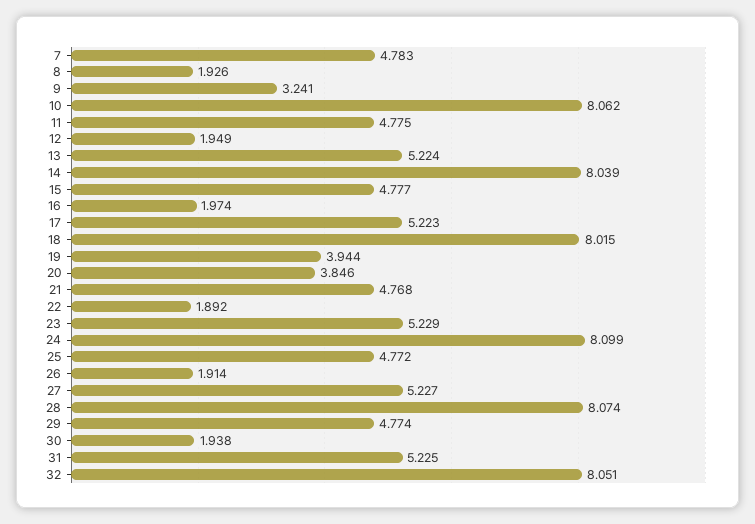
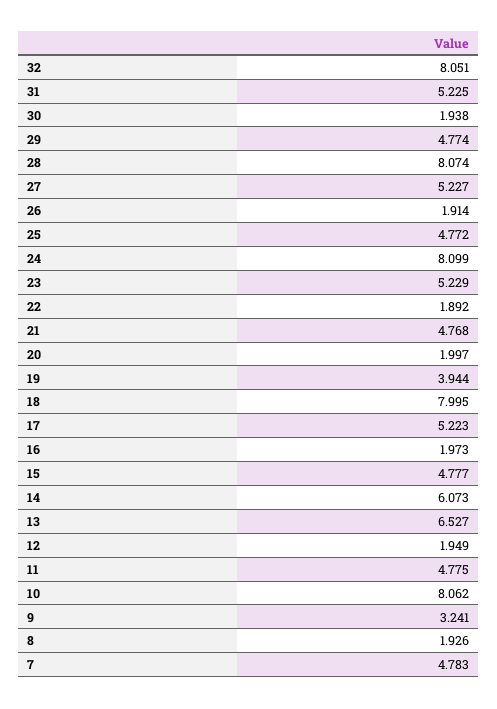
  {
    "7": 4.783,
    "8": 1.926,
    "9": 3.241,
    "10": 8.062,
    "11": 4.775,
    "12": 1.949,
-   "13": 5.224,
+   "13": 6.527,
-   "14": 8.039,
+   "14": 6.073,
    "15": 4.777,
-   "16": 1.974,
+   "16": 1.973,
    "17": 5.223,
-   "18": 8.015,
+   "18": 7.995,
    "19": 3.944,
-   "20": 3.846,
+   "20": 1.997,
    "21": 4.768,
    "22": 1.892,
    "23": 5.229,
    "24": 8.099,
    "25": 4.772,
    "26": 1.914,
    "27": 5.227,
    "28": 8.074,
    "29": 4.774,
    "30": 1.938,
    "31": 5.225,
    "32": 8.051
  }

